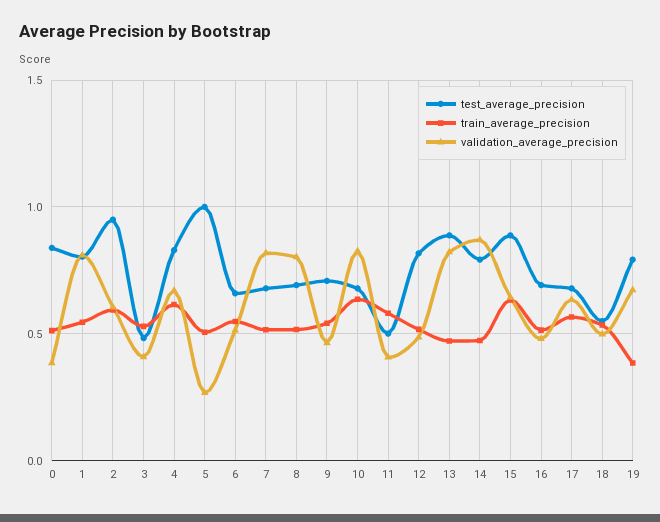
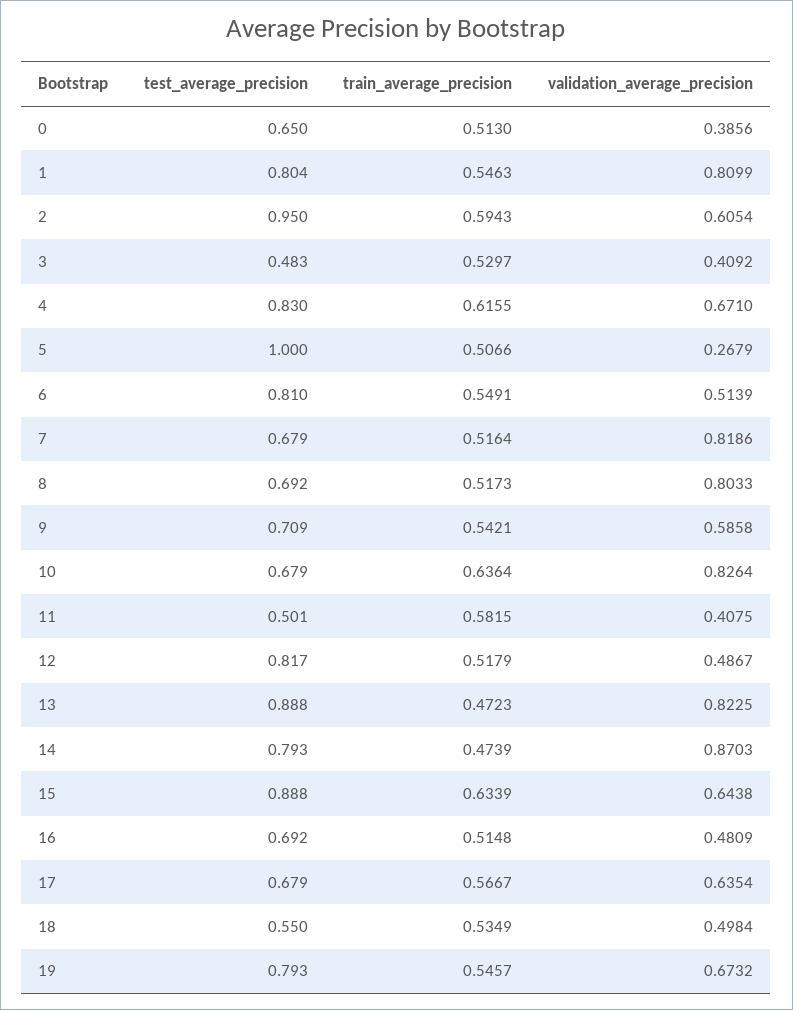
  {
    "test_average_precision": {
-     "0": 0.85,
+     "0": 0.65,
      "1": 0.804,
      "2": 0.95,
      "3": 0.483,
      "4": 0.83,
      "5": 1,
-     "6": 0.65,
+     "6": 0.81,
      "7": 0.679,
      "8": 0.692,
      "9": 0.709,
      "10": 0.679,
      "11": 0.501,
      "12": 0.817,
      "13": 0.888,
      "14": 0.793,
      "15": 0.888,
      "16": 0.692,
      "17": 0.679,
      "18": 0.55,
      "19": 0.793
    },
    "train_average_precision": {
      "0": 0.513,
      "1": 0.5463,
      "2": 0.5943,
      "3": 0.5297,
      "4": 0.6155,
      "5": 0.5066,
      "6": 0.5491,
      "7": 0.5164,
      "8": 0.5173,
      "9": 0.5421,
      "10": 0.6364,
      "11": 0.5815,
      "12": 0.5179,
      "13": 0.4723,
      "14": 0.4739,
      "15": 0.6339,
      "16": 0.5148,
      "17": 0.5667,
      "18": 0.5349,
-     "19": 0.4
+     "19": 0.5457
    },
    "validation_average_precision": {
      "0": 0.3856,
      "1": 0.8099,
      "2": 0.6054,
      "3": 0.4092,
      "4": 0.671,
      "5": 0.2679,
      "6": 0.5139,
      "7": 0.8186,
      "8": 0.8033,
-     "9": 0.45,
+     "9": 0.5858,
      "10": 0.8264,
      "11": 0.4075,
      "12": 0.4867,
      "13": 0.8225,
      "14": 0.8703,
      "15": 0.6438,
      "16": 0.4809,
      "17": 0.6354,
      "18": 0.4984,
      "19": 0.6732
    }
  }

